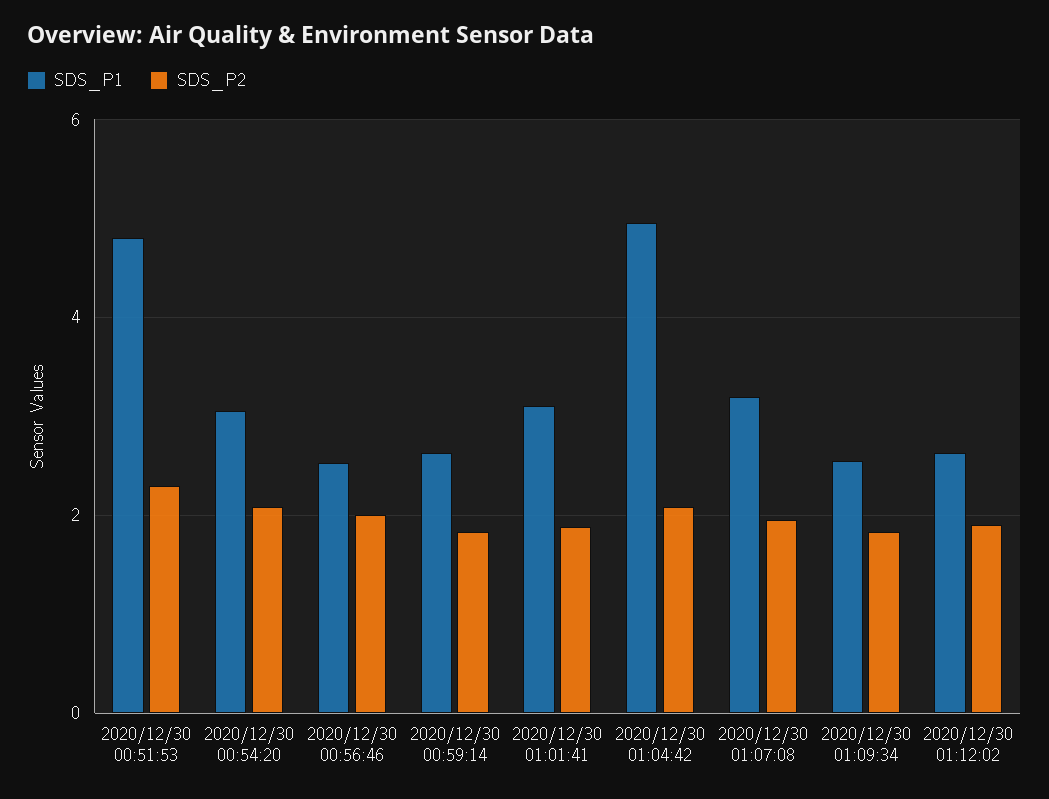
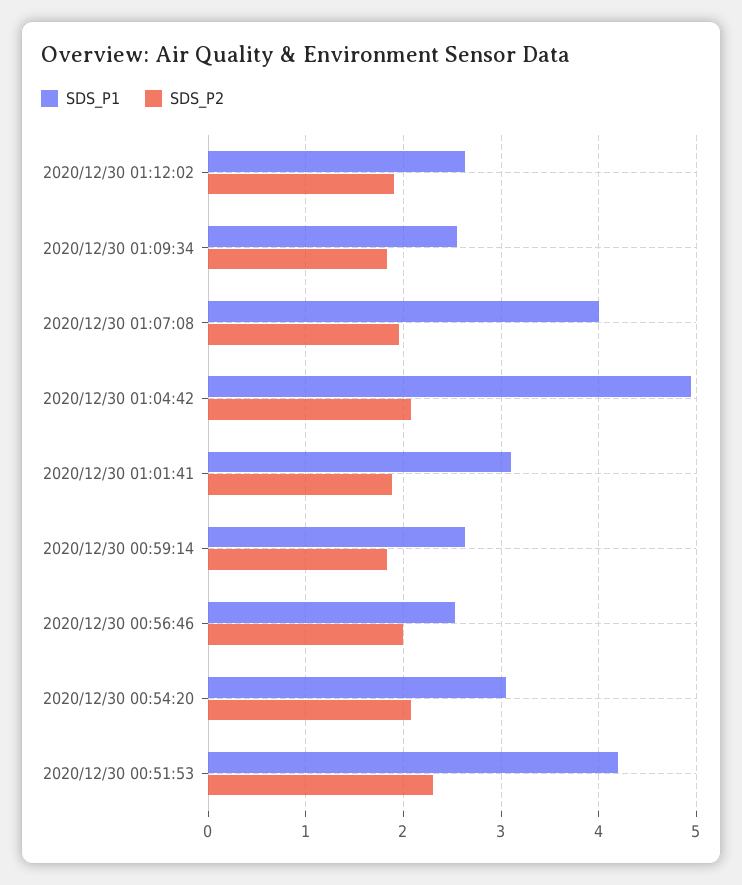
  {
    "SDS_P1": {
-     "2020/12/30 00:51:53": 4.8,
+     "2020/12/30 00:51:53": 4.2,
      "2020/12/30 00:54:20": 3.1,
      "2020/12/30 00:56:46": 2.5,
      "2020/12/30 00:59:14": 2.6,
      "2020/12/30 01:01:41": 3.1,
      "2020/12/30 01:04:42": 5,
-     "2020/12/30 01:07:08": 3.2,
+     "2020/12/30 01:07:08": 4,
      "2020/12/30 01:09:34": 2.6,
      "2020/12/30 01:12:02": 2.6
    },
    "SDS_P2": {
      "2020/12/30 00:51:53": 2.3,
      "2020/12/30 00:54:20": 2.1,
      "2020/12/30 00:56:46": 2,
      "2020/12/30 00:59:14": 1.8,
      "2020/12/30 01:01:41": 1.9,
      "2020/12/30 01:04:42": 2.1,
      "2020/12/30 01:07:08": 2,
      "2020/12/30 01:09:34": 1.8,
      "2020/12/30 01:12:02": 1.9
    }
  }

